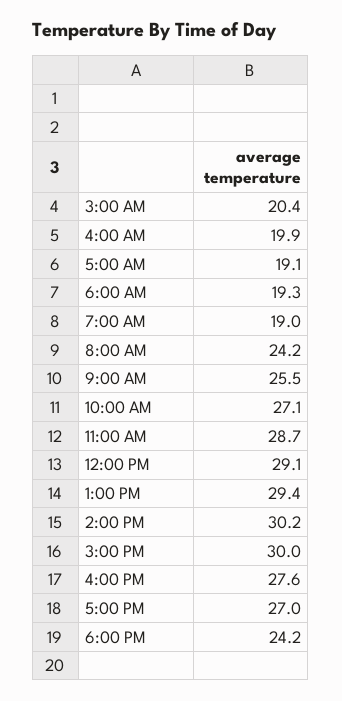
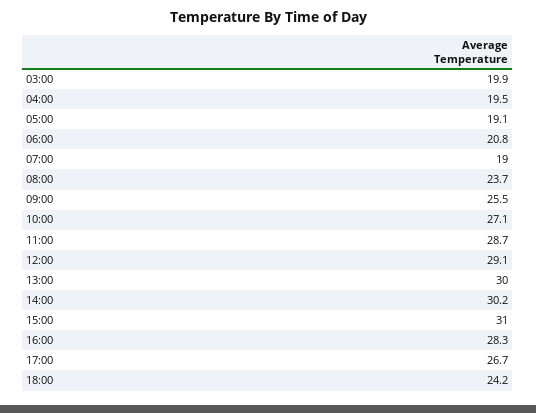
  {
-   "3:00 AM": 20.4,
+   "3:00 AM": 19.9,
-   "4:00 AM": 19.9,
+   "4:00 AM": 19.5,
    "5:00 AM": 19.1,
-   "6:00 AM": 19.3,
+   "6:00 AM": 20.8,
    "7:00 AM": 19,
-   "8:00 AM": 24.2,
+   "8:00 AM": 23.7,
    "9:00 AM": 25.5,
    "10:00 AM": 27.1,
    "11:00 AM": 28.7,
    "12:00 PM": 29.1,
-   "1:00 PM": 29.4,
+   "1:00 PM": 30,
    "2:00 PM": 30.2,
-   "3:00 PM": 30,
+   "3:00 PM": 31,
-   "4:00 PM": 27.6,
+   "4:00 PM": 28.3,
-   "5:00 PM": 27,
+   "5:00 PM": 26.7,
    "6:00 PM": 24.2
  }

